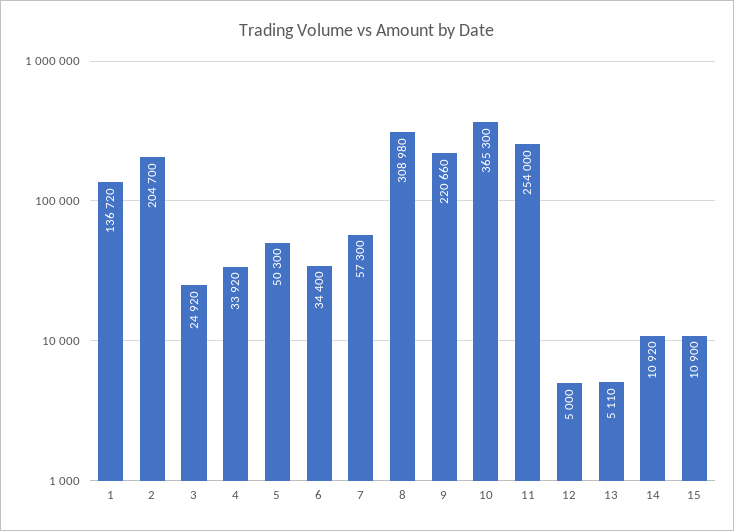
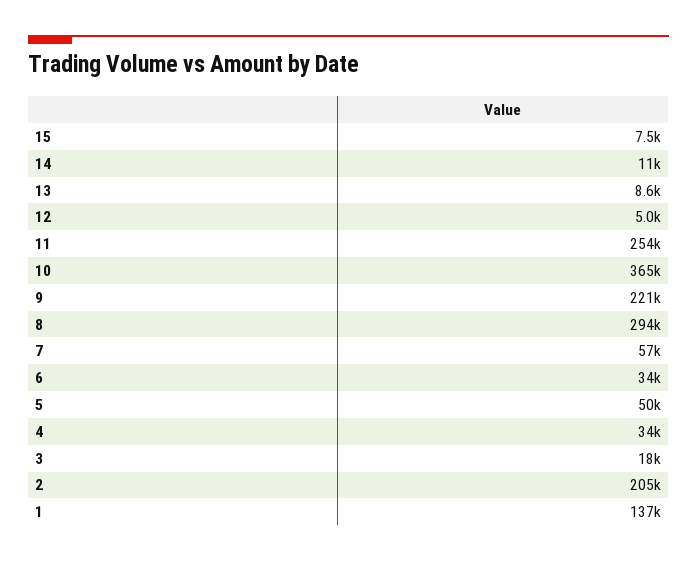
  {
    "1": 136720,
    "2": 204700,
-   "3": 24920,
+   "3": 18000,
    "4": 33920,
    "5": 50300,
    "6": 34400,
    "7": 57300,
-   "8": 308980,
+   "8": 294000,
    "9": 220660,
    "10": 365300,
    "11": 254000,
    "12": 5000,
-   "13": 5110,
+   "13": 8600,
    "14": 10920,
-   "15": 10900
+   "15": 7500
  }

